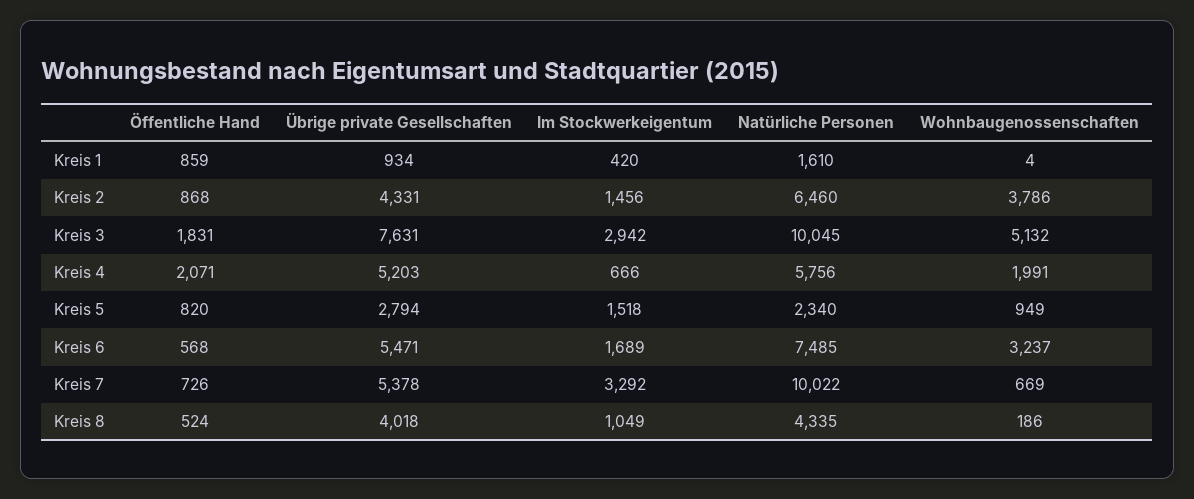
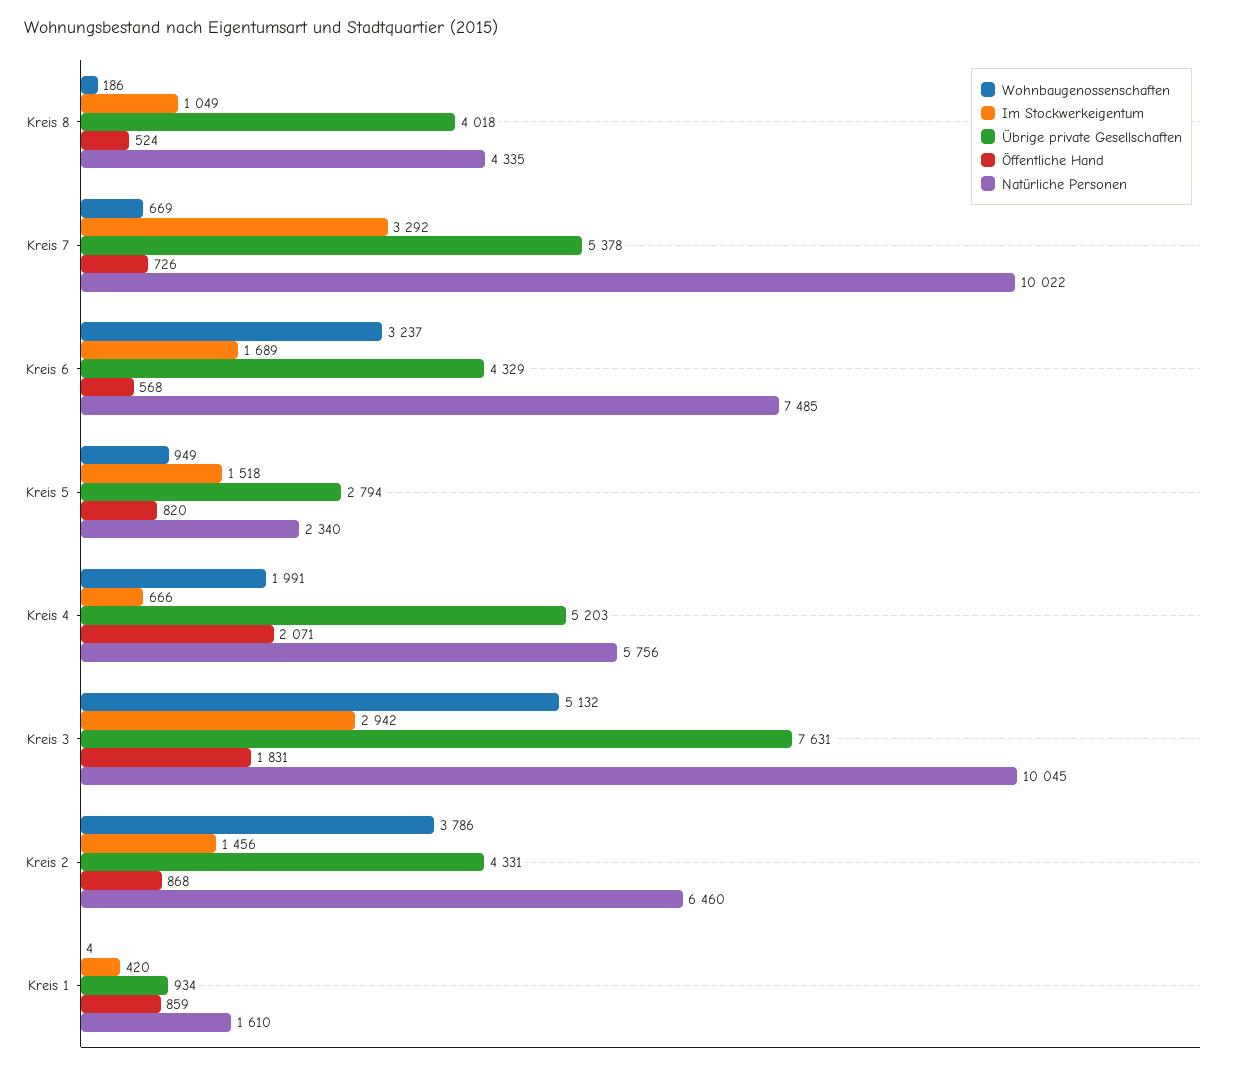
  {
    "Öffentliche Hand": {
      "Kreis 1": 859,
      "Kreis 2": 868,
      "Kreis 3": 1831,
      "Kreis 4": 2071,
      "Kreis 5": 820,
      "Kreis 6": 568,
      "Kreis 7": 726,
      "Kreis 8": 524
    },
    "Übrige private Gesellschaften": {
      "Kreis 1": 934,
      "Kreis 2": 4331,
      "Kreis 3": 7631,
      "Kreis 4": 5203,
      "Kreis 5": 2794,
-     "Kreis 6": 5471,
+     "Kreis 6": 4329,
      "Kreis 7": 5378,
      "Kreis 8": 4018
    },
    "Im Stockwerkeigentum": {
      "Kreis 1": 420,
      "Kreis 2": 1456,
      "Kreis 3": 2942,
      "Kreis 4": 666,
      "Kreis 5": 1518,
      "Kreis 6": 1689,
      "Kreis 7": 3292,
      "Kreis 8": 1049
    },
    "Natürliche Personen": {
      "Kreis 1": 1610,
      "Kreis 2": 6460,
      "Kreis 3": 10045,
      "Kreis 4": 5756,
      "Kreis 5": 2340,
      "Kreis 6": 7485,
      "Kreis 7": 10022,
      "Kreis 8": 4335
    },
    "Wohnbaugenossenschaften": {
      "Kreis 1": 4,
      "Kreis 2": 3786,
      "Kreis 3": 5132,
      "Kreis 4": 1991,
      "Kreis 5": 949,
      "Kreis 6": 3237,
      "Kreis 7": 669,
      "Kreis 8": 186
    }
  }

